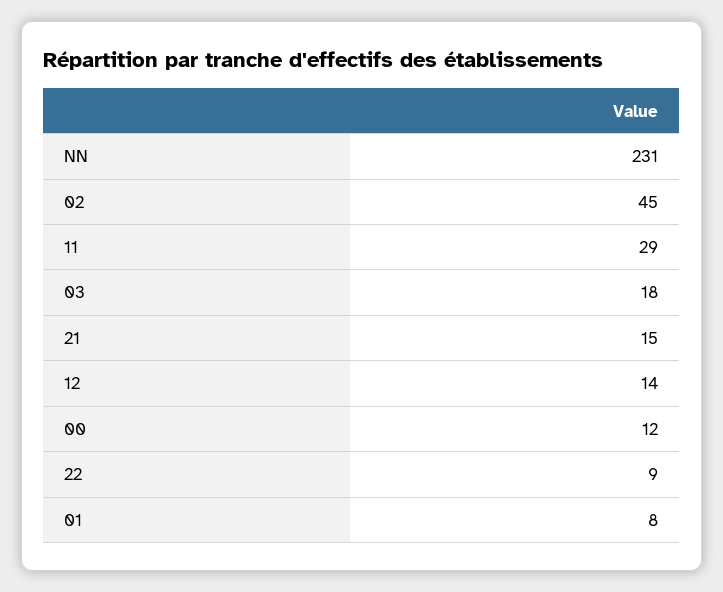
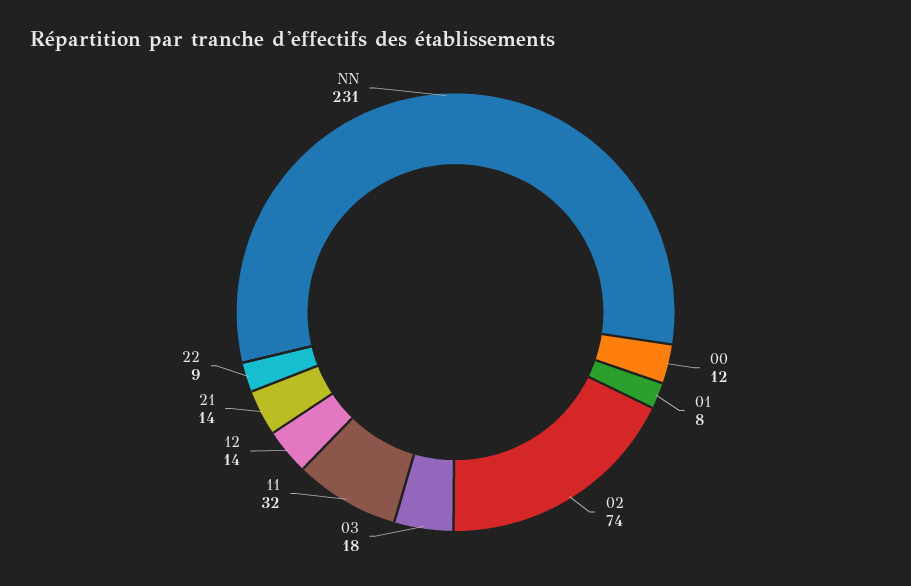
  {
    "NN": 231,
-   "02": 45,
+   "02": 74,
-   "11": 29,
+   "11": 32,
    "03": 18,
-   "21": 15,
+   "21": 14,
    "12": 14,
    "00": 12,
    "22": 9,
    "01": 8
  }

